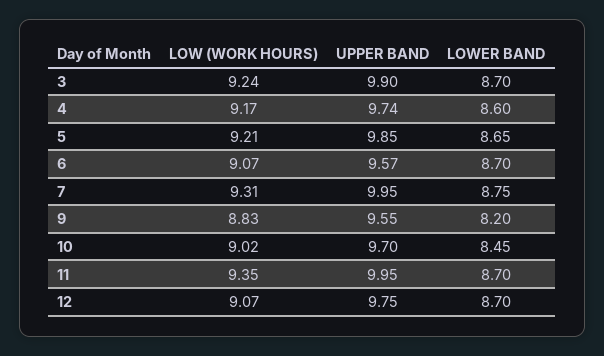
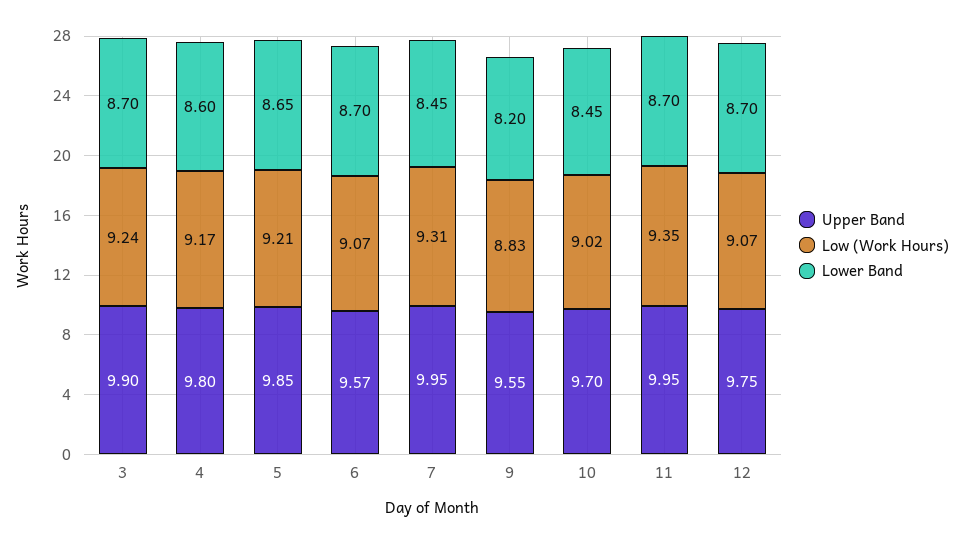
  {
    "LOW (WORK HOURS)": {
      "3": 9.24,
      "4": 9.17,
      "5": 9.21,
      "6": 9.07,
      "7": 9.31,
      "9": 8.83,
      "10": 9.02,
      "11": 9.35,
      "12": 9.07
    },
    "UPPER BAND": {
      "3": 9.9,
-     "4": 9.74,
+     "4": 9.8,
      "5": 9.85,
      "6": 9.57,
      "7": 9.95,
      "9": 9.55,
      "10": 9.7,
      "11": 9.95,
      "12": 9.75
    },
    "LOWER BAND": {
      "3": 8.7,
      "4": 8.6,
      "5": 8.65,
      "6": 8.7,
-     "7": 8.75,
+     "7": 8.45,
      "9": 8.2,
      "10": 8.45,
      "11": 8.7,
      "12": 8.7
    }
  }

